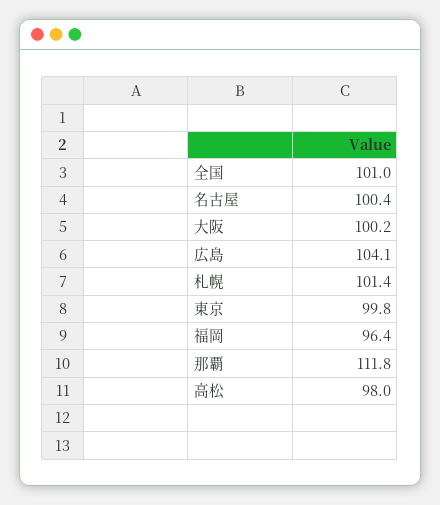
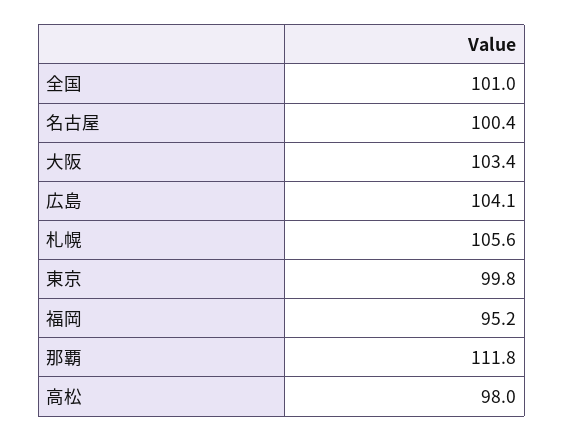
  {
    "全国": 101,
    "名古屋": 100.4,
-   "大阪": 100.2,
+   "大阪": 103.4,
    "広島": 104.1,
-   "札幌": 101.4,
+   "札幌": 105.6,
    "東京": 99.8,
-   "福岡": 96.4,
+   "福岡": 95.2,
    "那覇": 111.8,
    "高松": 98
  }

